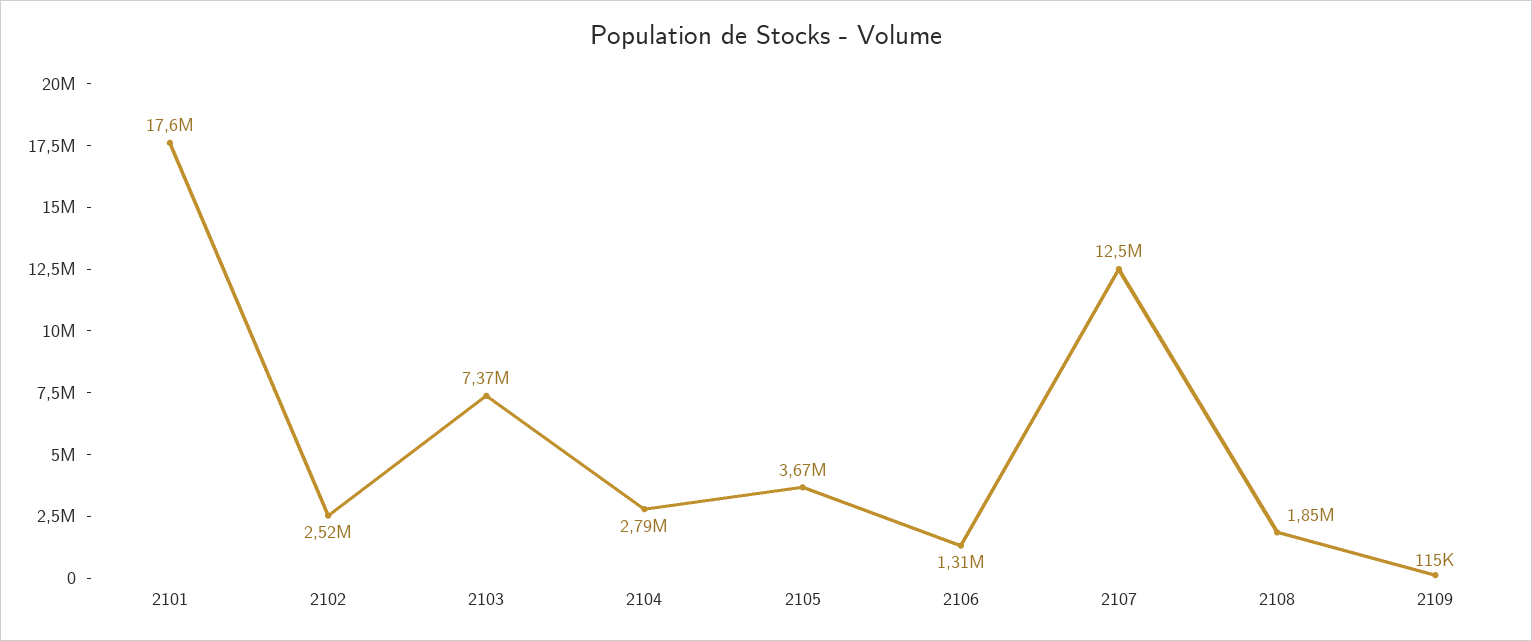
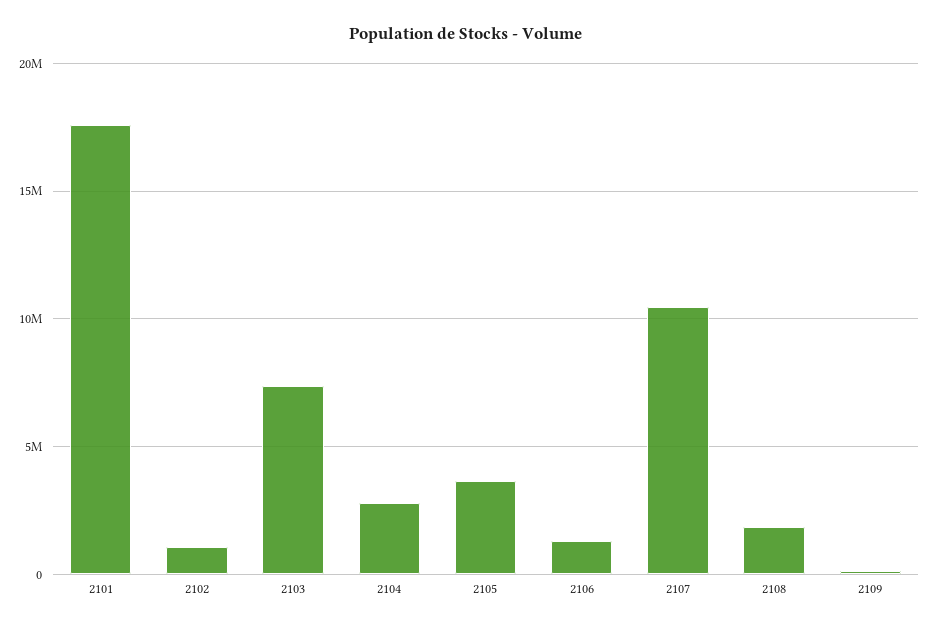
  {
    "2101": 17600000,
-   "2102": 2520000,
+   "2102": 1000000,
    "2103": 7370000,
    "2104": 2790000,
    "2105": 3670000,
    "2106": 1310000,
-   "2107": 12500000,
+   "2107": 10500000,
    "2108": 1850000,
    "2109": 115000
  }

